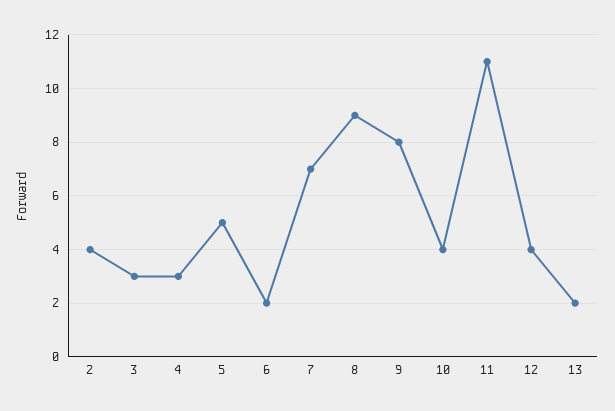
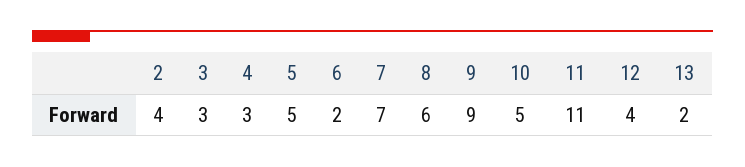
  {
    "2": 4,
    "3": 3,
    "4": 3,
    "5": 5,
    "6": 2,
    "7": 7,
-   "8": 9,
+   "8": 6,
-   "9": 8,
+   "9": 9,
-   "10": 4,
+   "10": 5,
    "11": 11,
    "12": 4,
    "13": 2
  }

